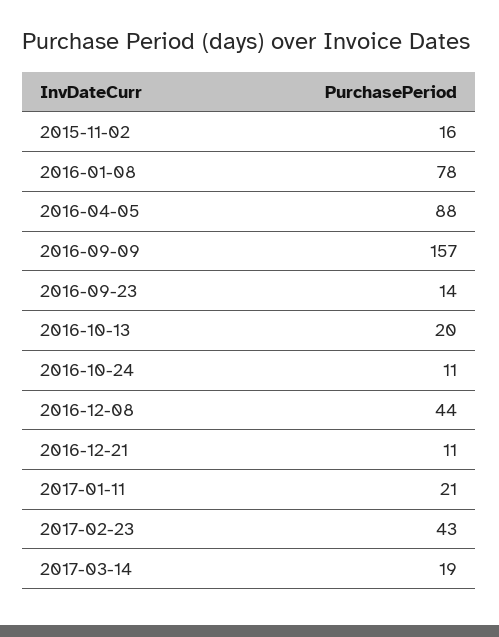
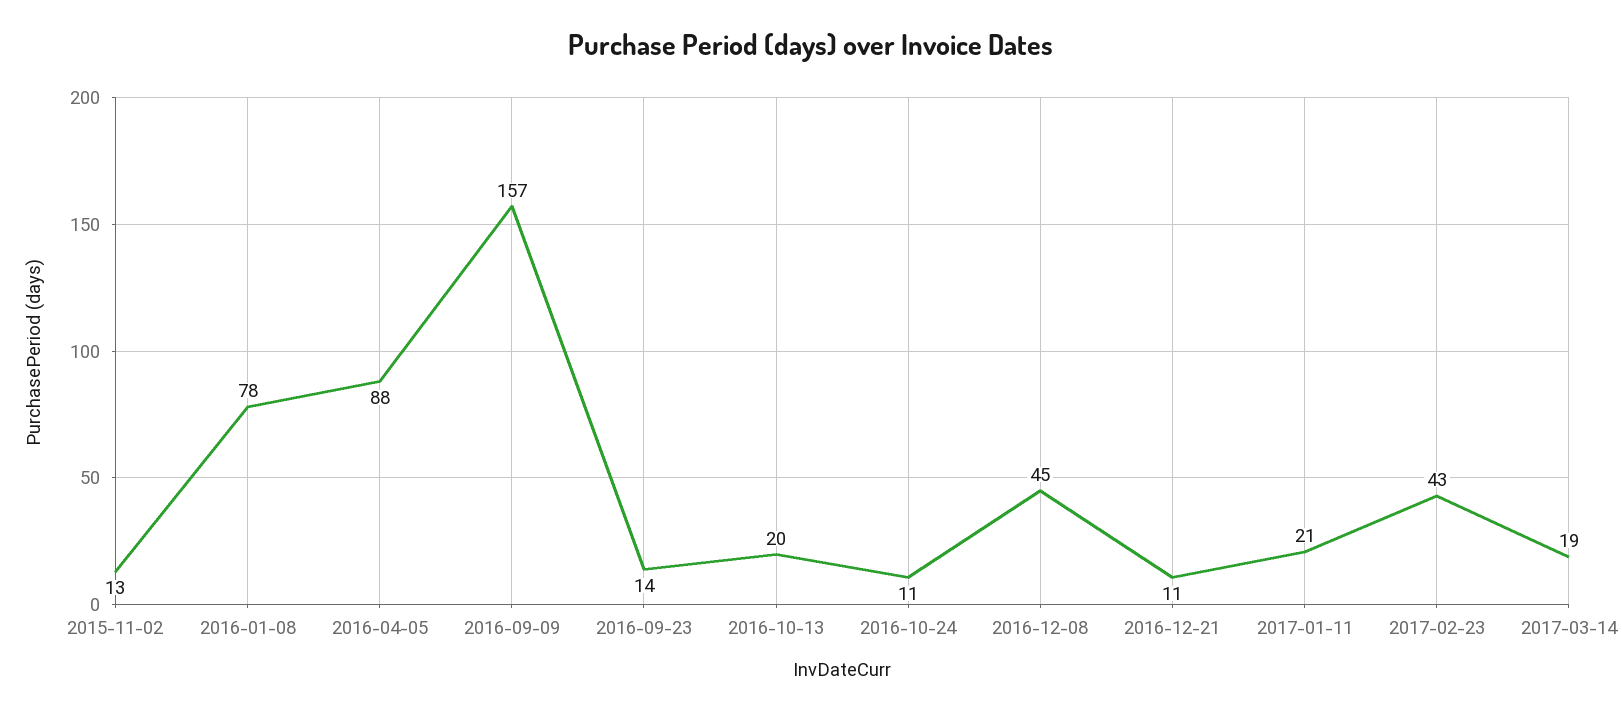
  {
-   "2015-11-02": 16,
+   "2015-11-02": 13,
    "2016-01-08": 78,
    "2016-04-05": 88,
    "2016-09-09": 157,
    "2016-09-23": 14,
    "2016-10-13": 20,
    "2016-10-24": 11,
-   "2016-12-08": 44,
+   "2016-12-08": 45,
    "2016-12-21": 11,
    "2017-01-11": 21,
    "2017-02-23": 43,
    "2017-03-14": 19
  }

